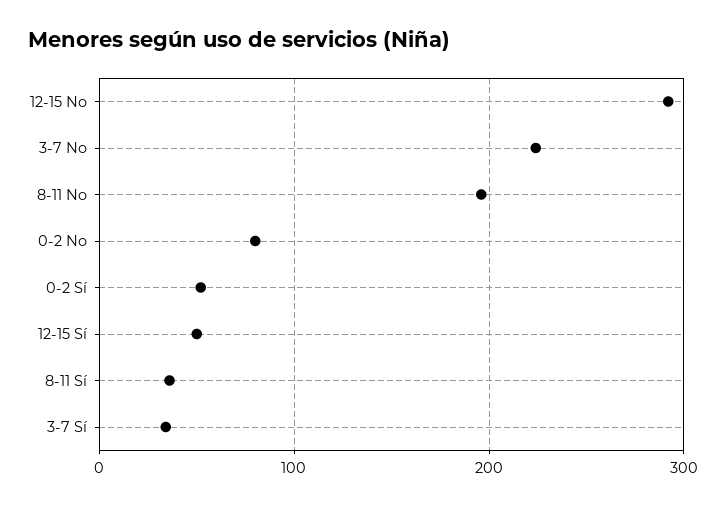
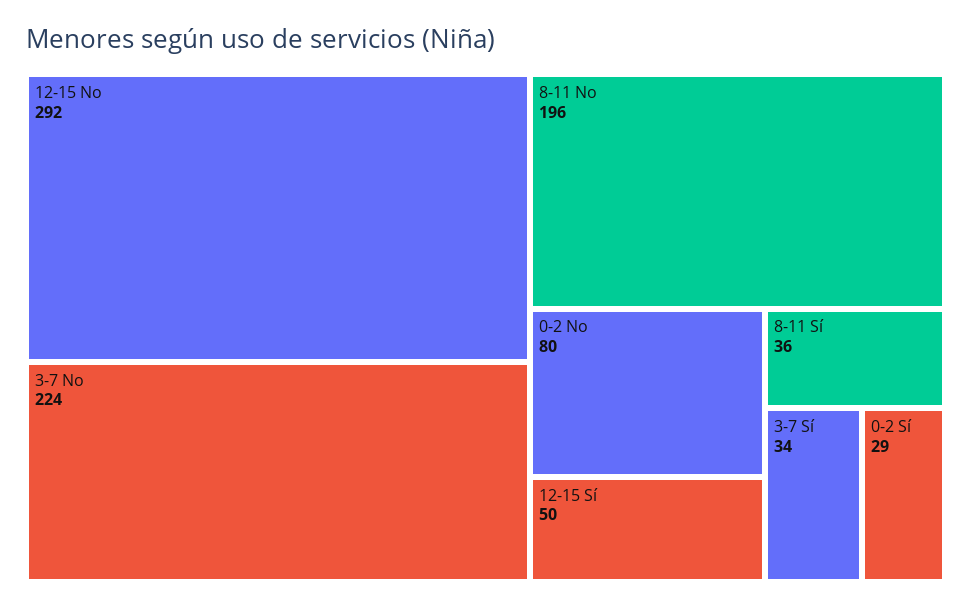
  {
    "12-15 No": 292,
    "3-7 No": 224,
    "8-11 No": 196,
    "0-2 No": 80,
-   "0-2 Sí": 50,
+   "0-2 Sí": 29,
    "12-15 Sí": 50,
    "8-11 Sí": 36,
    "3-7 Sí": 34
  }

